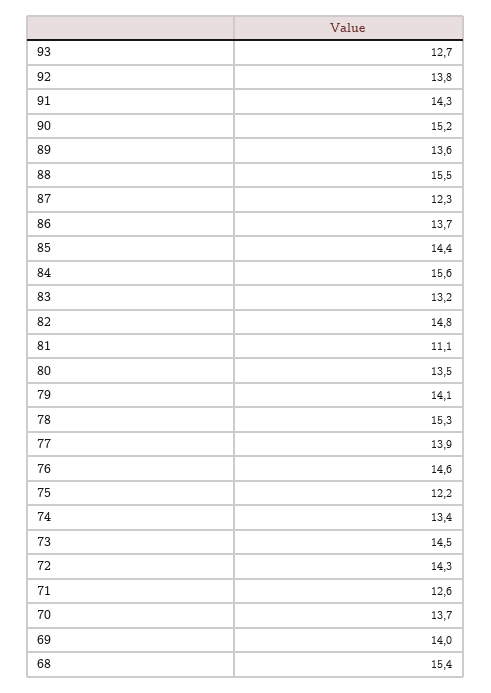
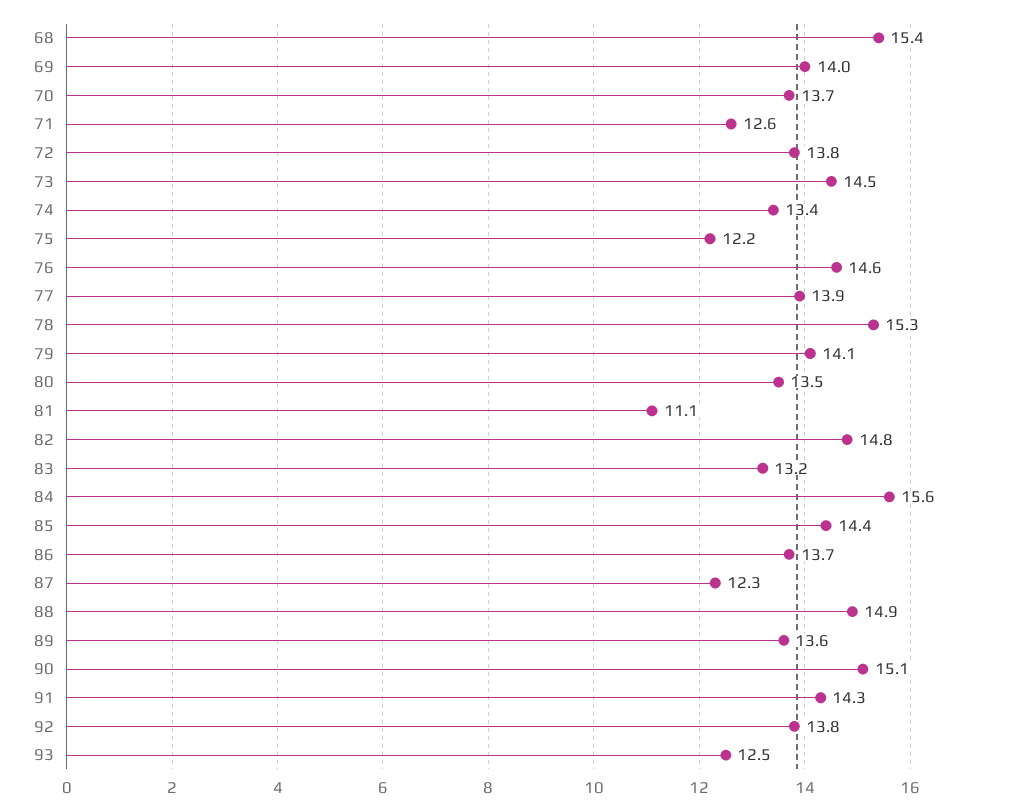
  {
-   "93": 12.7,
+   "93": 12.5,
    "92": 13.8,
    "91": 14.3,
-   "90": 15.2,
+   "90": 15.1,
    "89": 13.6,
-   "88": 15.5,
+   "88": 14.9,
    "87": 12.3,
    "86": 13.7,
    "85": 14.4,
    "84": 15.6,
    "83": 13.2,
    "82": 14.8,
    "81": 11.1,
    "80": 13.5,
    "79": 14.1,
    "78": 15.3,
    "77": 13.9,
    "76": 14.6,
    "75": 12.2,
    "74": 13.4,
    "73": 14.5,
-   "72": 14.3,
+   "72": 13.8,
    "71": 12.6,
    "70": 13.7,
    "69": 14,
    "68": 15.4
  }

